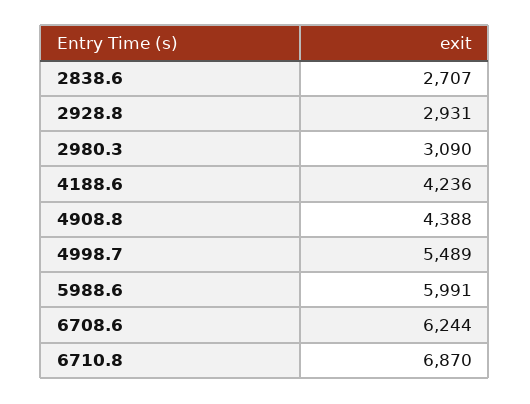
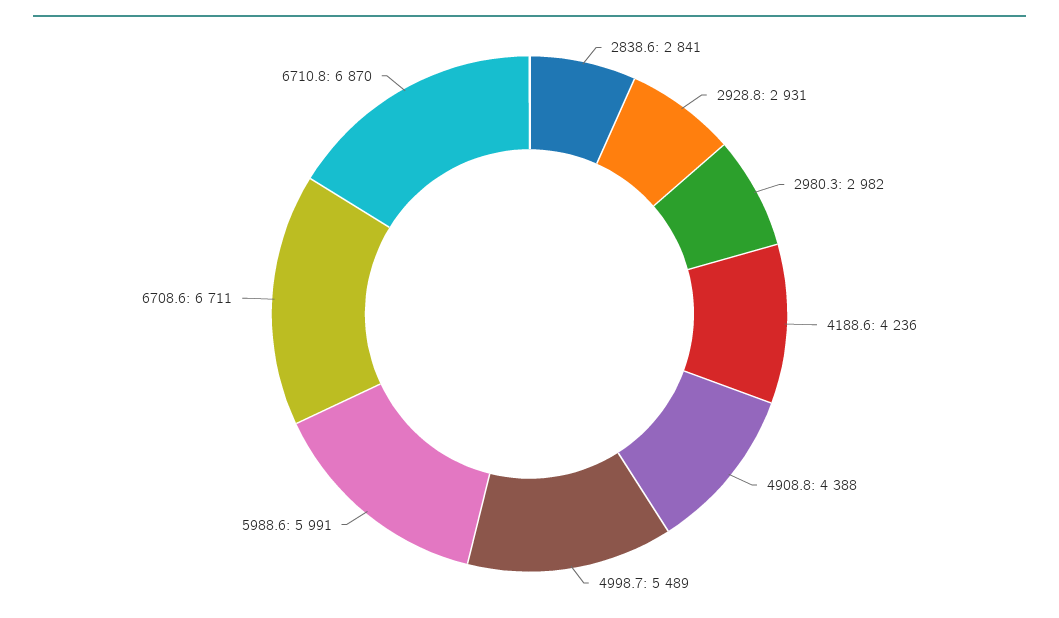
  {
-   "2838.6": 2707,
+   "2838.6": 2841,
    "2928.8": 2931,
-   "2980.3": 3090,
+   "2980.3": 2982,
    "4188.6": 4236,
    "4908.8": 4388,
    "4998.7": 5489,
    "5988.6": 5991,
-   "6708.6": 6244,
+   "6708.6": 6711,
    "6710.8": 6870
  }

